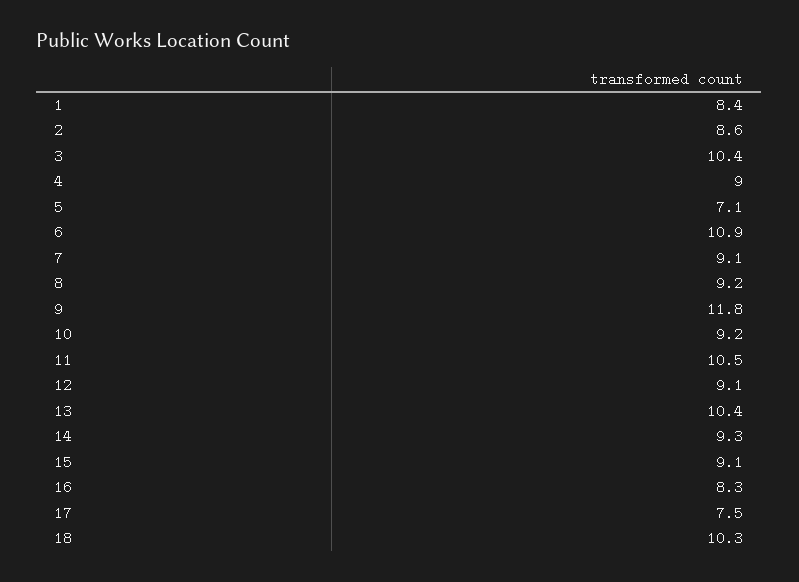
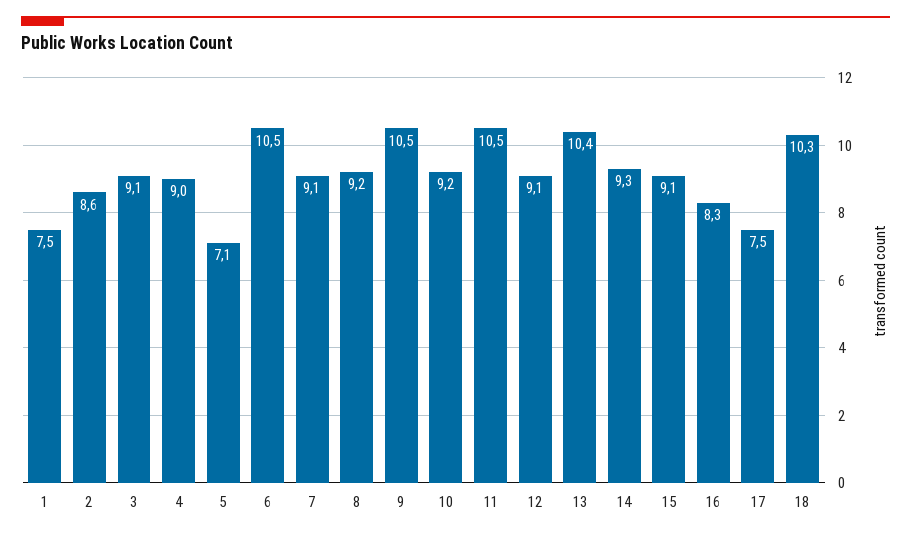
  {
-   "1": 8.4,
+   "1": 7.5,
    "2": 8.6,
-   "3": 10.4,
+   "3": 9.1,
    "4": 9,
    "5": 7.1,
-   "6": 10.9,
+   "6": 10.5,
    "7": 9.1,
    "8": 9.2,
-   "9": 11.8,
+   "9": 10.5,
    "10": 9.2,
    "11": 10.5,
    "12": 9.1,
    "13": 10.4,
    "14": 9.3,
    "15": 9.1,
    "16": 8.3,
    "17": 7.5,
    "18": 10.3
  }

